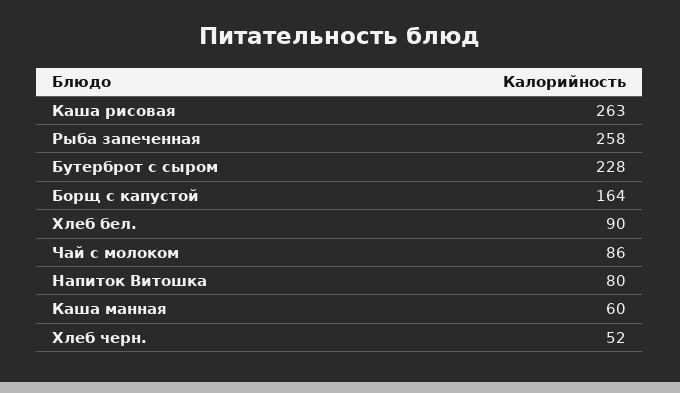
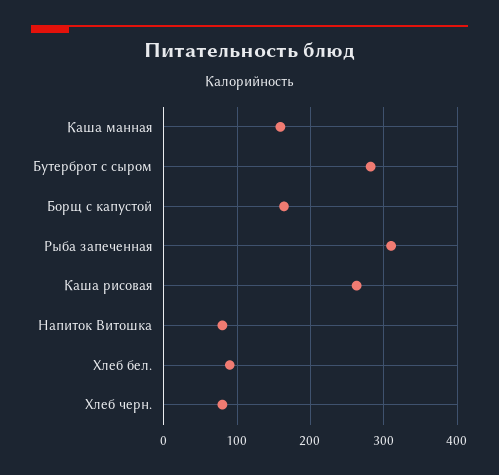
  {
    "Каша рисовая": 263,
-   "Рыба запеченная": 258,
+   "Рыба запеченная": 310,
-   "Бутерброт с сыром": 228,
+   "Бутерброт с сыром": 280,
    "Борщ с капустой": 164,
    "Хлеб бел.": 90,
-   "Чай с молоком": 86,
    "Напиток Витошка": 80,
-   "Каша манная": 60,
+   "Каша манная": 160,
-   "Хлеб черн.": 52
+   "Хлеб черн.": 80
  }

